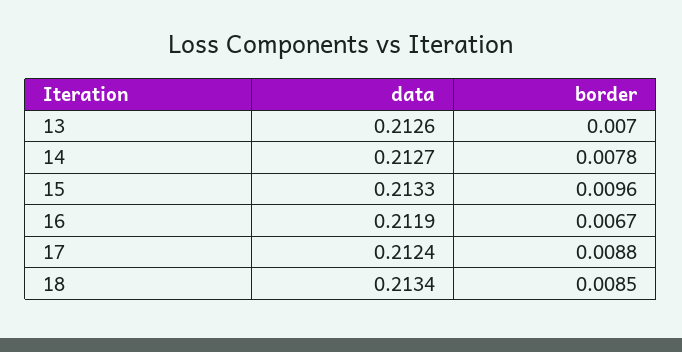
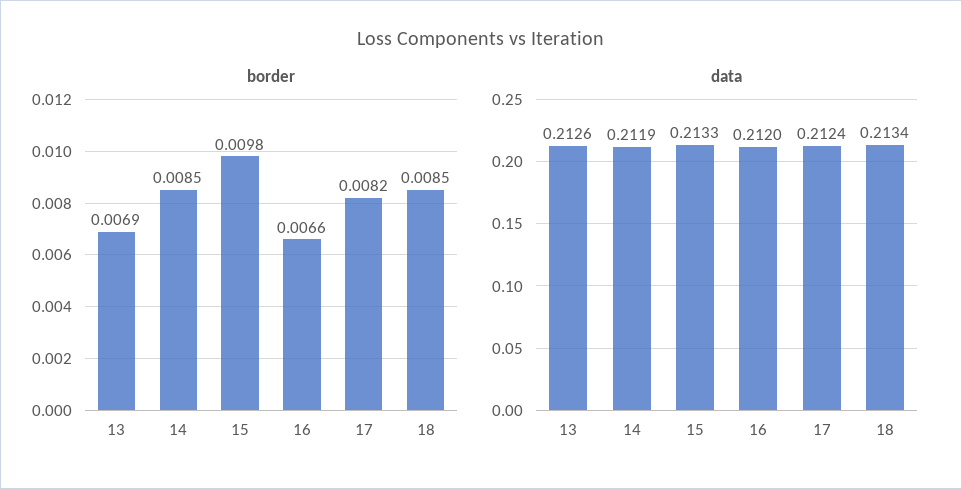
  {
    "data": {
      "13": 0.2126,
-     "14": 0.2127,
+     "14": 0.2119,
      "15": 0.2133,
-     "16": 0.2119,
+     "16": 0.212,
      "17": 0.2124,
      "18": 0.2134
    },
    "border": {
-     "13": 0.007,
+     "13": 0.0069,
-     "14": 0.0078,
+     "14": 0.0085,
-     "15": 0.0096,
+     "15": 0.0098,
-     "16": 0.0067,
+     "16": 0.0066,
-     "17": 0.0088,
+     "17": 0.0082,
      "18": 0.0085
    }
  }

